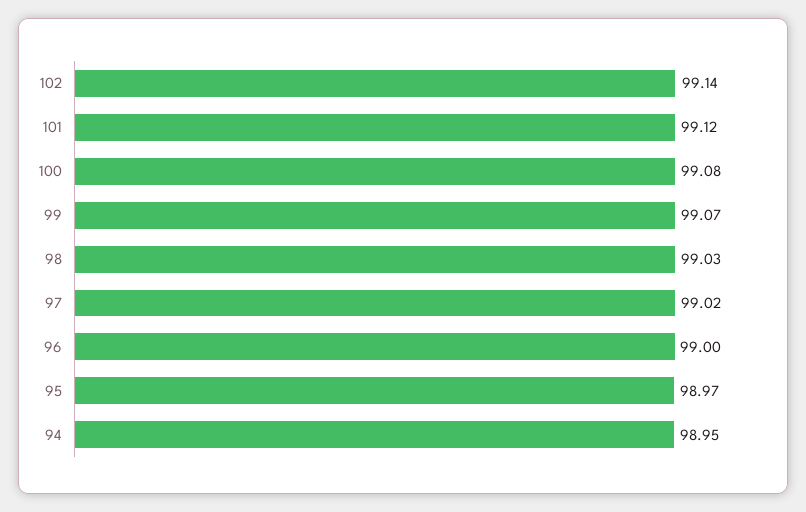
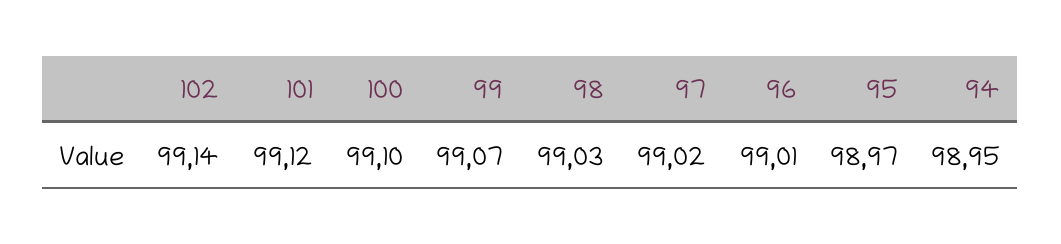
  {
    "102": 99.14,
    "101": 99.12,
-   "100": 99.08,
+   "100": 99.1,
    "99": 99.07,
    "98": 99.03,
    "97": 99.02,
-   "96": 99,
+   "96": 99.01,
    "95": 98.97,
    "94": 98.95
  }

